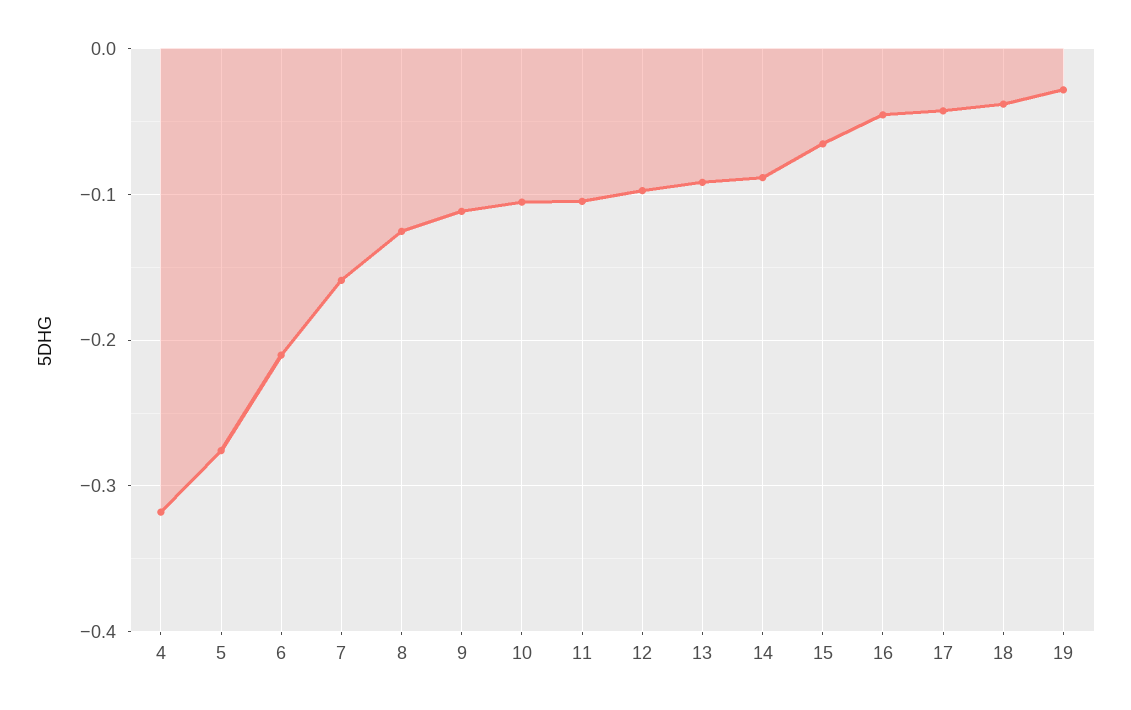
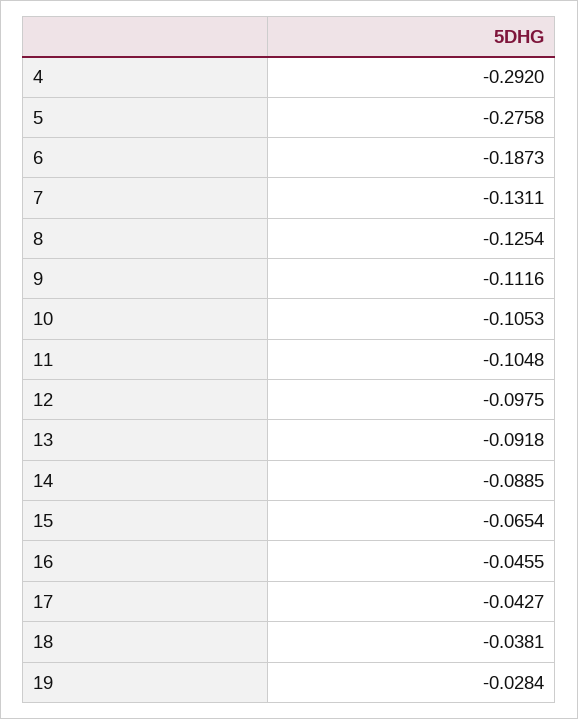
  {
-   "4": -0.32,
+   "4": -0.292,
    "5": -0.2758,
-   "6": -0.21,
+   "6": -0.1873,
-   "7": -0.16,
+   "7": -0.1311,
    "8": -0.1254,
    "9": -0.1116,
    "10": -0.1053,
    "11": -0.1048,
    "12": -0.0975,
    "13": -0.0918,
    "14": -0.0885,
    "15": -0.0654,
    "16": -0.0455,
    "17": -0.0427,
    "18": -0.0381,
    "19": -0.0284
  }

